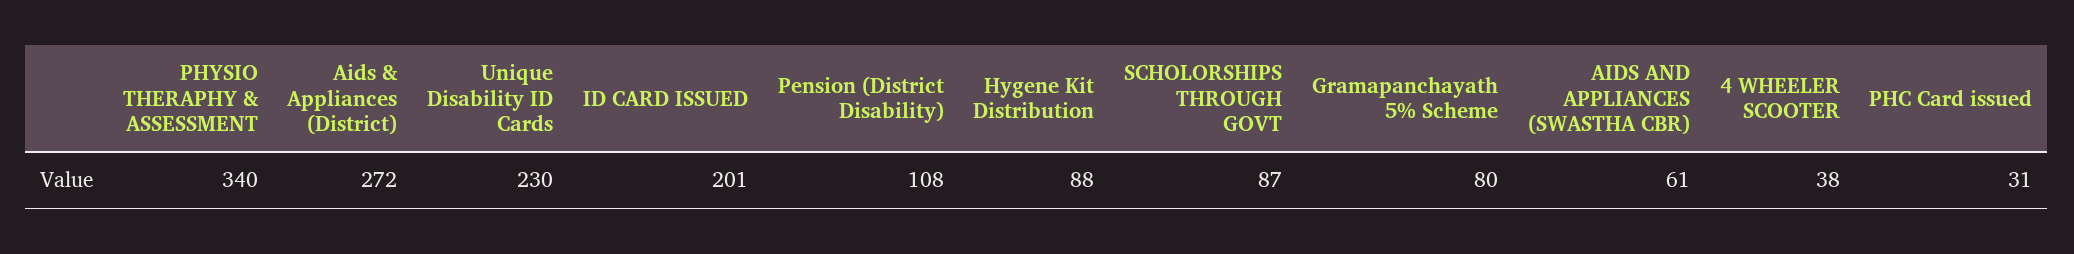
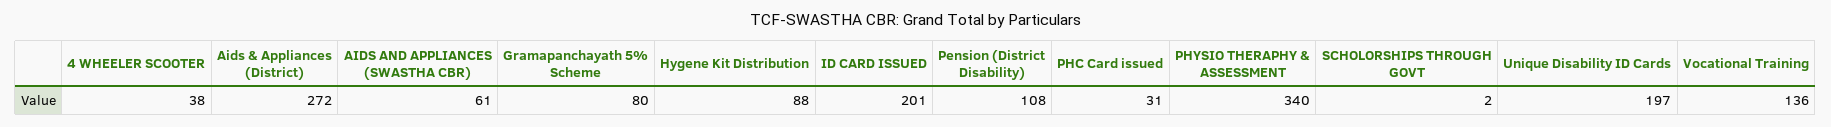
  {
    "PHYSIO THERAPHY & ASSESSMENT": 340,
    "Aids & Appliances (District)": 272,
-   "Unique Disability ID Cards": 230,
+   "Unique Disability ID Cards": 197,
    "ID CARD ISSUED": 201,
    "Pension (District Disability)": 108,
    "Hygene Kit Distribution": 88,
-   "SCHOLORSHIPS THROUGH GOVT": 87,
+   "SCHOLORSHIPS THROUGH GOVT": 2,
    "Gramapanchayath 5% Scheme": 80,
    "AIDS AND APPLIANCES (SWASTHA CBR)": 61,
    "4 WHEELER SCOOTER": 38,
-   "PHC Card issued": 31
+   "PHC Card issued": 31,
+   "Vocational Training": 136
  }

